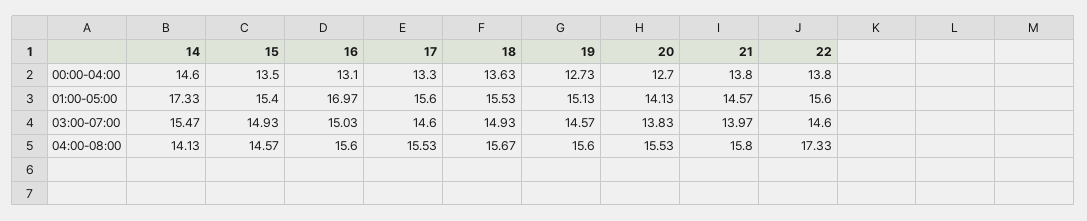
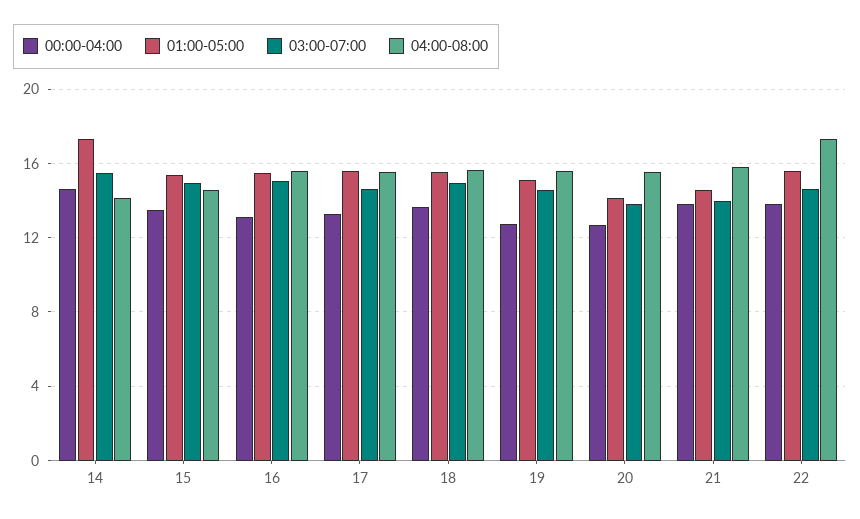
  {
    "00:00-04:00": {
      "14": 14.6,
      "15": 13.5,
      "16": 13.1,
      "17": 13.3,
      "18": 13.63,
      "19": 12.73,
      "20": 12.7,
      "21": 13.8,
      "22": 13.8
    },
    "01:00-05:00": {
      "14": 17.33,
      "15": 15.4,
-     "16": 16.97,
+     "16": 15.5,
      "17": 15.6,
      "18": 15.53,
      "19": 15.13,
      "20": 14.13,
      "21": 14.57,
      "22": 15.6
    },
    "03:00-07:00": {
      "14": 15.47,
      "15": 14.93,
      "16": 15.03,
      "17": 14.6,
      "18": 14.93,
      "19": 14.57,
      "20": 13.83,
      "21": 13.97,
      "22": 14.6
    },
    "04:00-08:00": {
      "14": 14.13,
      "15": 14.57,
      "16": 15.6,
      "17": 15.53,
      "18": 15.67,
      "19": 15.6,
      "20": 15.53,
      "21": 15.8,
      "22": 17.33
    }
  }

